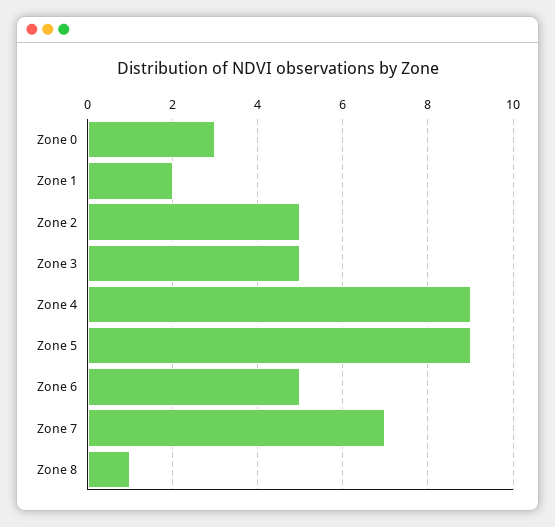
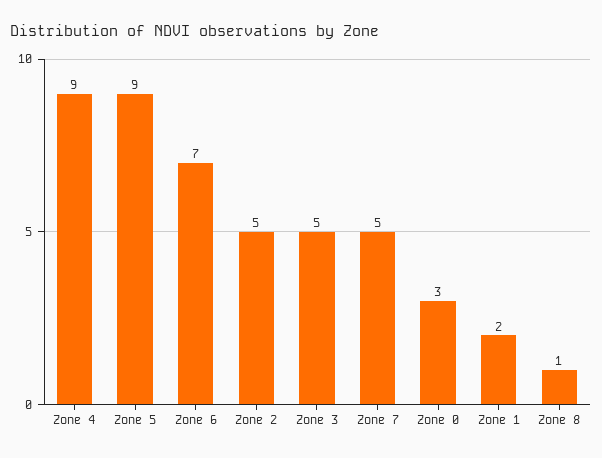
  {
    "Zone 0": 3,
    "Zone 1": 2,
    "Zone 2": 5,
    "Zone 3": 5,
    "Zone 4": 9,
    "Zone 5": 9,
-   "Zone 6": 5,
+   "Zone 6": 7,
-   "Zone 7": 7,
+   "Zone 7": 5,
    "Zone 8": 1
  }

